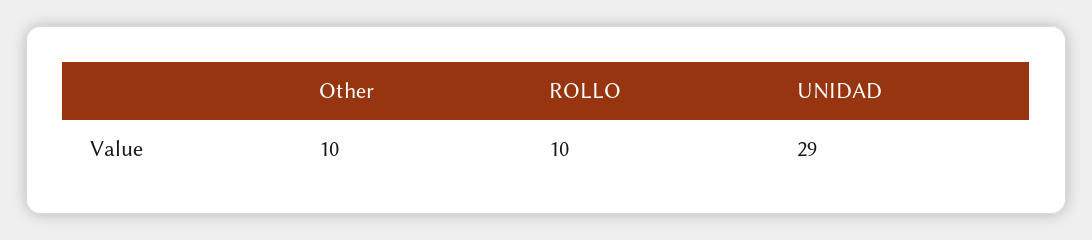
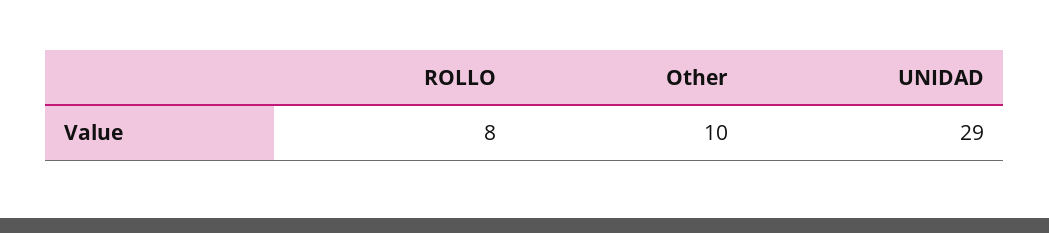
  {
    "Other": 10,
-   "ROLLO": 10,
+   "ROLLO": 8,
    "UNIDAD": 29
  }

